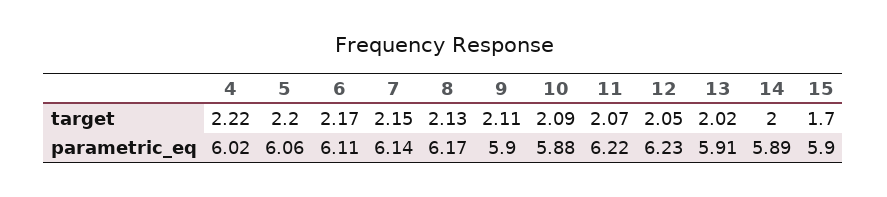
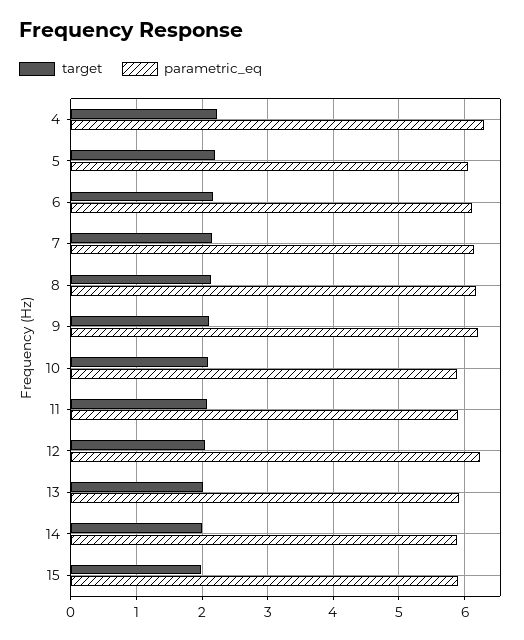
  {
    "target": {
      "4": 2.22,
      "5": 2.2,
      "6": 2.17,
      "7": 2.15,
      "8": 2.13,
      "9": 2.11,
      "10": 2.09,
      "11": 2.07,
      "12": 2.05,
      "13": 2.02,
      "14": 2,
-     "15": 1.7
+     "15": 2
    },
    "parametric_eq": {
-     "4": 6.02,
+     "4": 6.3,
      "5": 6.06,
      "6": 6.11,
      "7": 6.14,
      "8": 6.17,
-     "9": 5.9,
+     "9": 6.2,
      "10": 5.88,
-     "11": 6.22,
+     "11": 5.9,
      "12": 6.23,
      "13": 5.91,
      "14": 5.89,
      "15": 5.9
    }
  }

